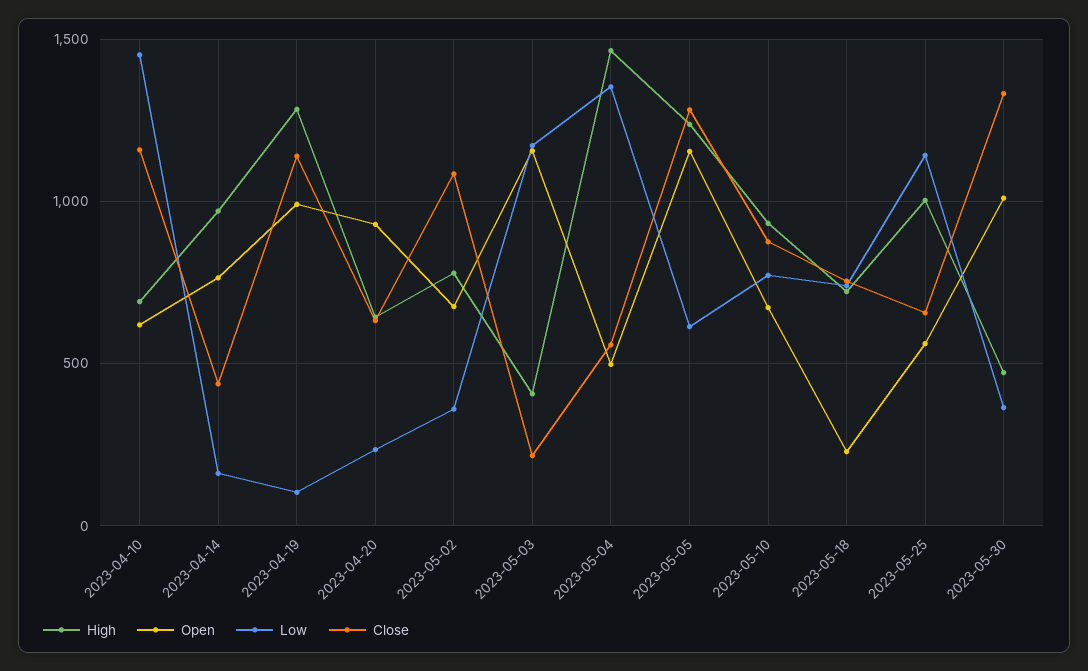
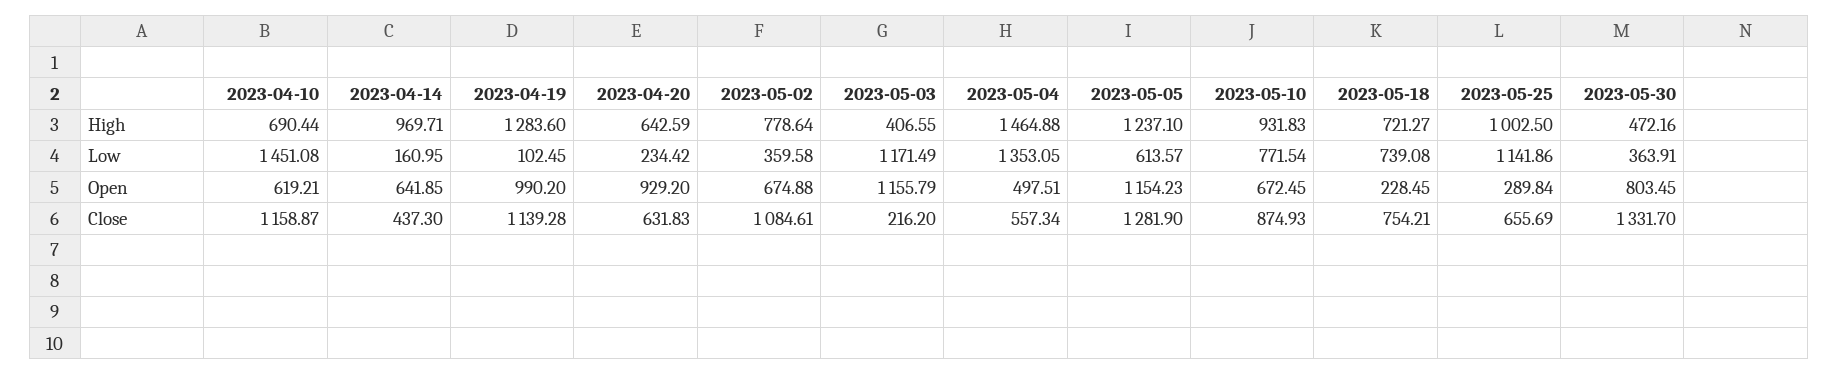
  {
    "High": {
      "2023-04-10": 690.44,
      "2023-04-14": 969.71,
      "2023-04-19": 1283.6,
      "2023-04-20": 642.59,
      "2023-05-02": 778.64,
      "2023-05-03": 406.55,
      "2023-05-04": 1464.88,
      "2023-05-05": 1237.1,
      "2023-05-10": 931.83,
      "2023-05-18": 721.27,
      "2023-05-25": 1002.5,
      "2023-05-30": 472.16
    },
    "Open": {
      "2023-04-10": 619.21,
-     "2023-04-14": 750,
+     "2023-04-14": 641.85,
      "2023-04-19": 990.2,
      "2023-04-20": 929.2,
      "2023-05-02": 674.88,
      "2023-05-03": 1155.79,
      "2023-05-04": 497.51,
      "2023-05-05": 1154.23,
      "2023-05-10": 672.45,
      "2023-05-18": 228.45,
-     "2023-05-25": 550,
+     "2023-05-25": 289.84,
-     "2023-05-30": 1000
+     "2023-05-30": 803.45
    },
    "Low": {
      "2023-04-10": 1451.08,
      "2023-04-14": 160.95,
      "2023-04-19": 102.45,
      "2023-04-20": 234.42,
      "2023-05-02": 359.58,
      "2023-05-03": 1171.49,
      "2023-05-04": 1353.05,
      "2023-05-05": 613.57,
      "2023-05-10": 771.54,
      "2023-05-18": 739.08,
      "2023-05-25": 1141.86,
      "2023-05-30": 363.91
    },
    "Close": {
      "2023-04-10": 1158.87,
      "2023-04-14": 437.3,
      "2023-04-19": 1139.28,
      "2023-04-20": 631.83,
      "2023-05-02": 1084.61,
      "2023-05-03": 216.2,
      "2023-05-04": 557.34,
      "2023-05-05": 1281.9,
      "2023-05-10": 874.93,
      "2023-05-18": 754.21,
      "2023-05-25": 655.69,
      "2023-05-30": 1331.7
    }
  }

